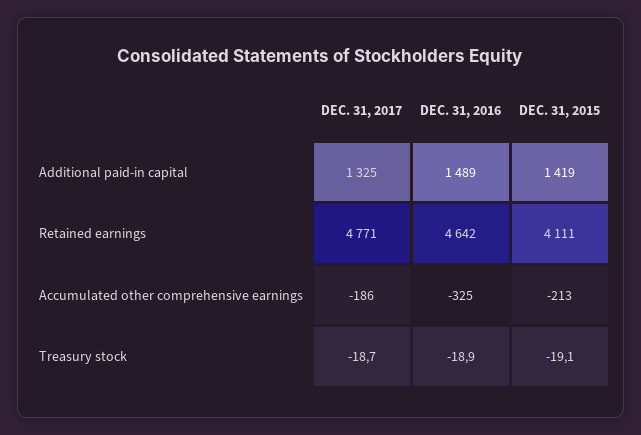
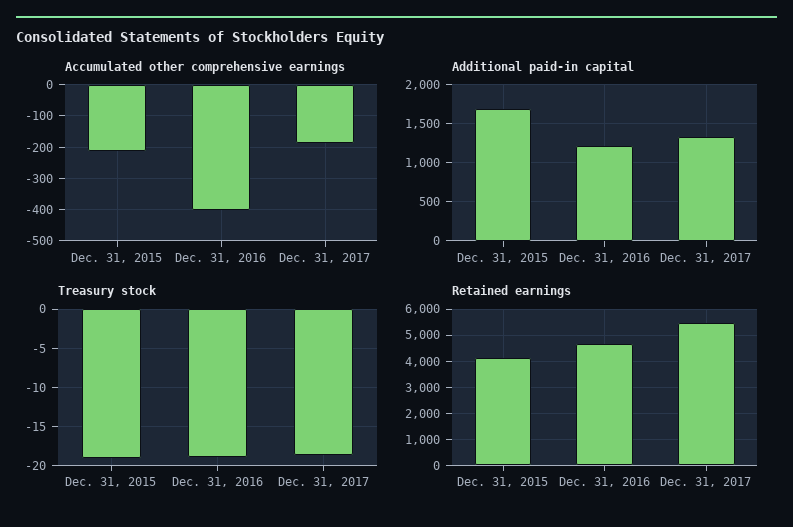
  {
    "Additional paid-in capital": {
      "DEC. 31, 2017": 1325,
-     "DEC. 31, 2016": 1489,
+     "DEC. 31, 2016": 1200,
-     "DEC. 31, 2015": 1419
+     "DEC. 31, 2015": 1700
    },
    "Retained earnings": {
-     "DEC. 31, 2017": 4771,
+     "DEC. 31, 2017": 5500,
      "DEC. 31, 2016": 4642,
      "DEC. 31, 2015": 4111
    },
    "Accumulated other comprehensive earnings": {
      "DEC. 31, 2017": -186,
-     "DEC. 31, 2016": -325,
+     "DEC. 31, 2016": -400,
      "DEC. 31, 2015": -213
    },
    "Treasury stock": {
      "DEC. 31, 2017": -18.7,
      "DEC. 31, 2016": -18.9,
      "DEC. 31, 2015": -19.1
    }
  }

